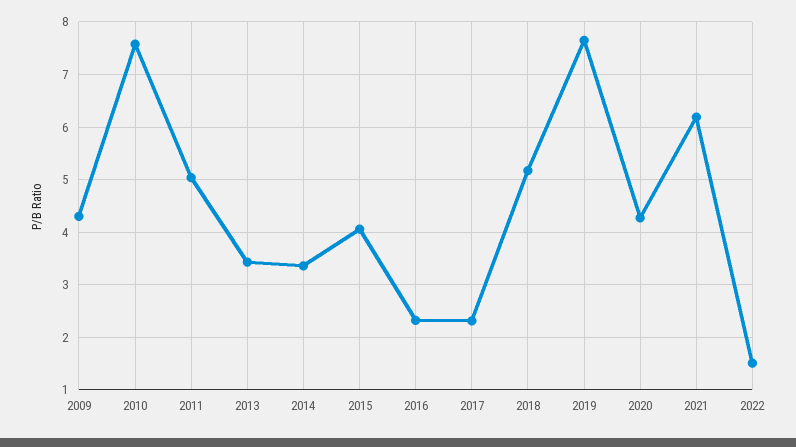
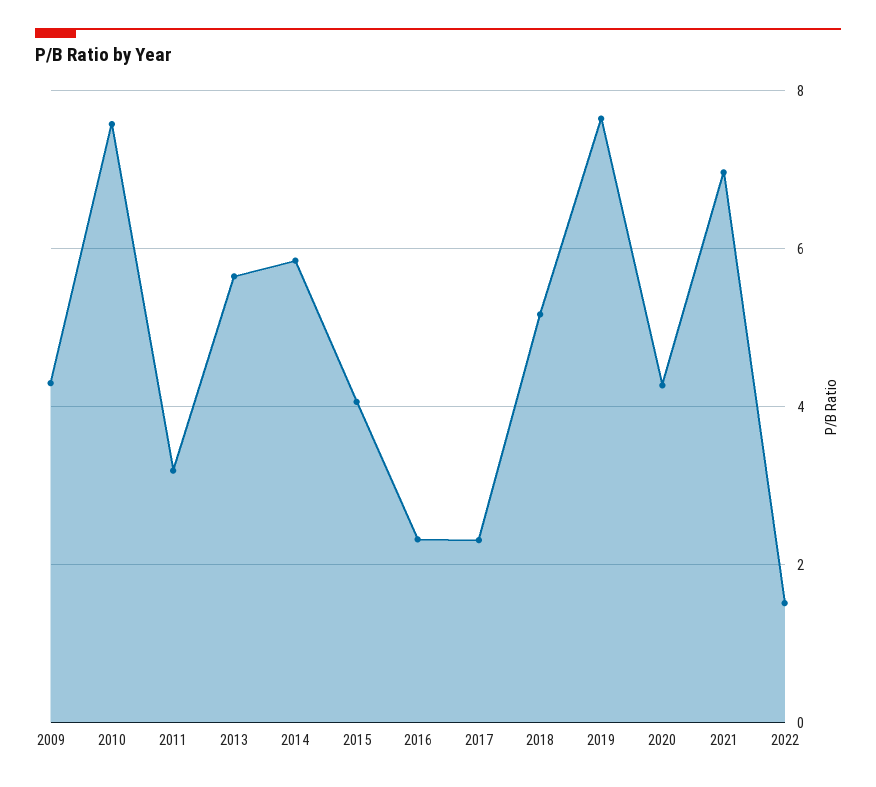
  {
    "2009": 4.4,
    "2010": 7.6,
-   "2011": 5,
+   "2011": 3.2,
-   "2013": 3.4,
+   "2013": 5.6,
-   "2014": 3.4,
+   "2014": 5.8,
    "2015": 4,
    "2016": 2.4,
    "2017": 2.4,
    "2018": 5.2,
    "2019": 7.6,
    "2020": 4.2,
-   "2021": 6.2,
+   "2021": 7,
    "2022": 1.6
  }

